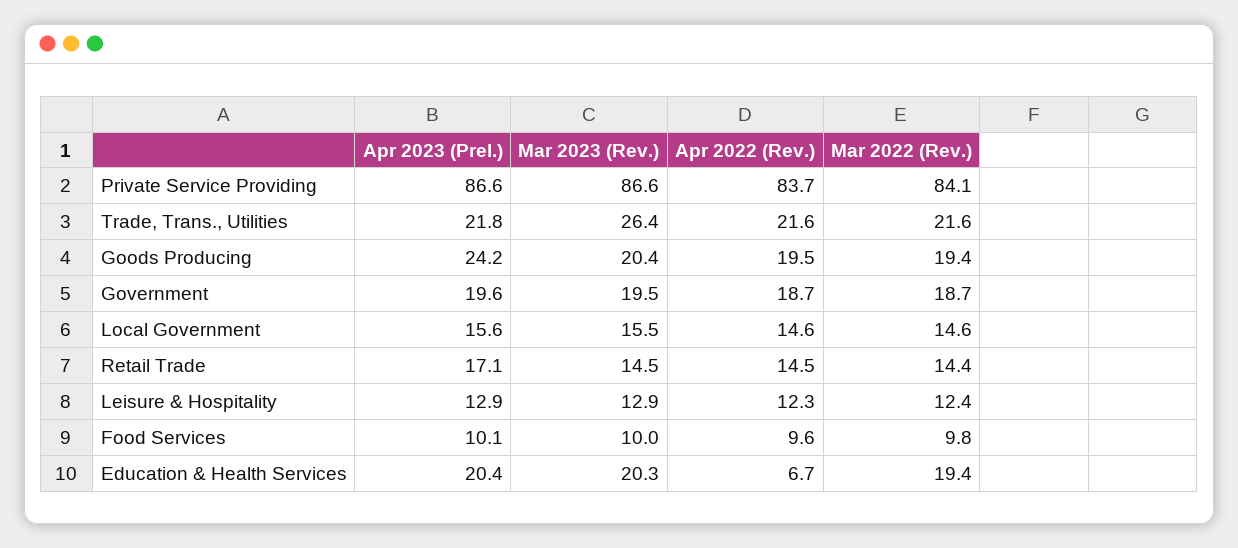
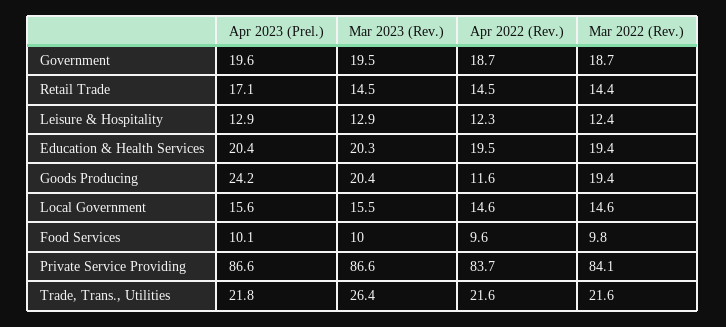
  {
    "Apr 2023 (Prel.)": {
      "Private Service Providing": 86.6,
      "Trade, Trans., Utilities": 21.8,
      "Goods Producing": 24.2,
      "Government": 19.6,
      "Local Government": 15.6,
      "Retail Trade": 17.1,
      "Leisure & Hospitality": 12.9,
      "Food Services": 10.1,
      "Education & Health Services": 20.4
    },
    "Mar 2023 (Rev.)": {
      "Private Service Providing": 86.6,
      "Trade, Trans., Utilities": 26.4,
      "Goods Producing": 20.4,
      "Government": 19.5,
      "Local Government": 15.5,
      "Retail Trade": 14.5,
      "Leisure & Hospitality": 12.9,
      "Food Services": 10,
      "Education & Health Services": 20.3
    },
    "Apr 2022 (Rev.)": {
      "Private Service Providing": 83.7,
      "Trade, Trans., Utilities": 21.6,
-     "Goods Producing": 19.5,
+     "Goods Producing": 11.6,
      "Government": 18.7,
      "Local Government": 14.6,
      "Retail Trade": 14.5,
      "Leisure & Hospitality": 12.3,
      "Food Services": 9.6,
-     "Education & Health Services": 6.7
+     "Education & Health Services": 19.5
    },
    "Mar 2022 (Rev.)": {
      "Private Service Providing": 84.1,
      "Trade, Trans., Utilities": 21.6,
      "Goods Producing": 19.4,
      "Government": 18.7,
      "Local Government": 14.6,
      "Retail Trade": 14.4,
      "Leisure & Hospitality": 12.4,
      "Food Services": 9.8,
      "Education & Health Services": 19.4
    }
  }

